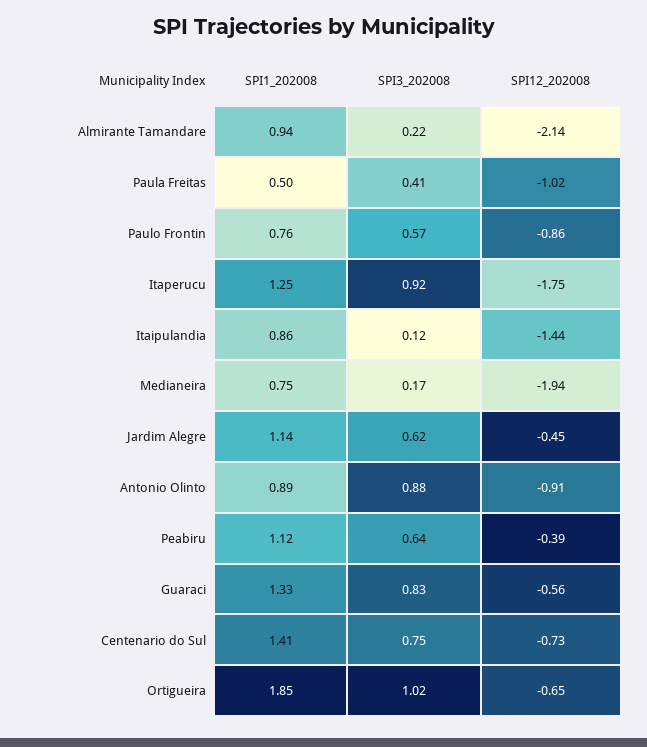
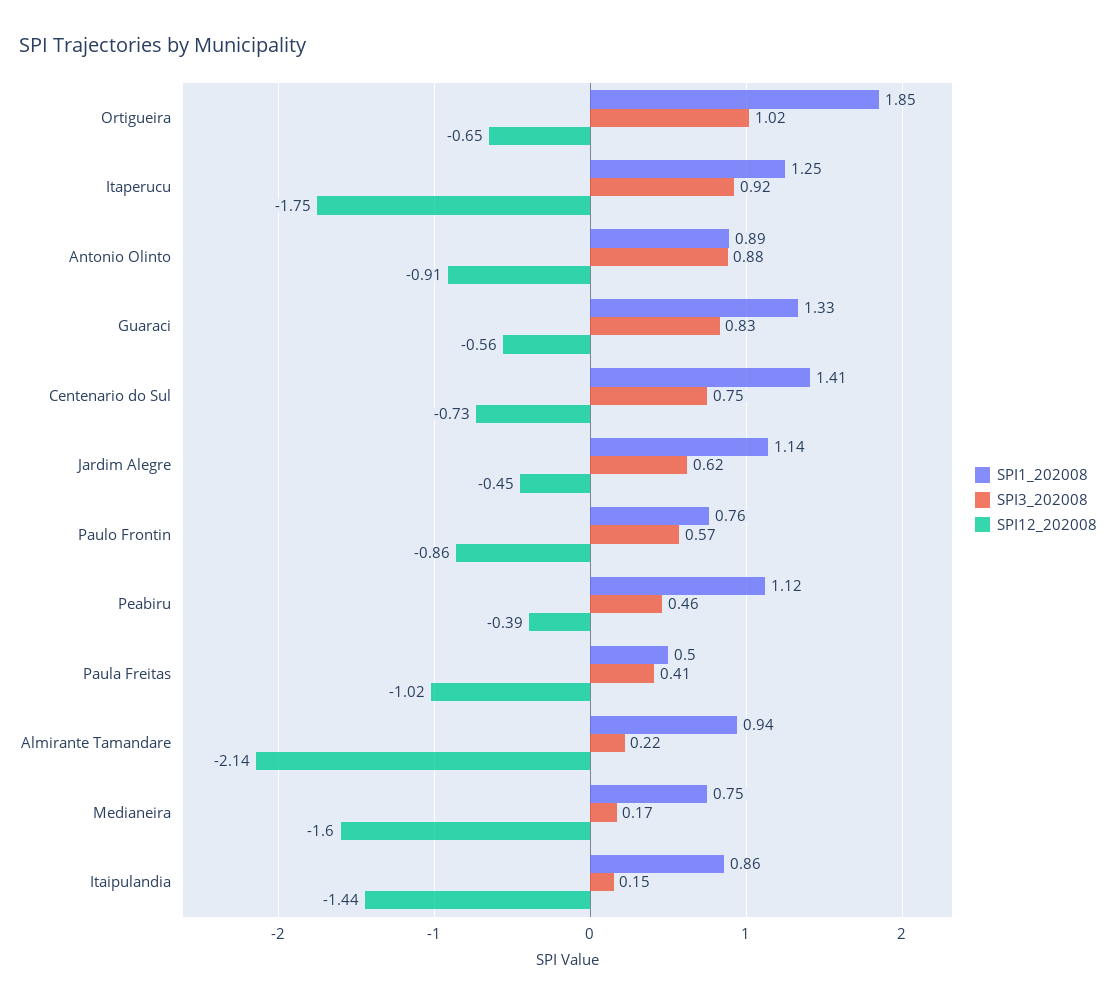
  {
    "SPI1_202008": {
      "Almirante Tamandare": 0.94,
      "Paula Freitas": 0.5,
      "Paulo Frontin": 0.76,
      "Itaperucu": 1.25,
      "Itaipulandia": 0.86,
      "Medianeira": 0.75,
      "Jardim Alegre": 1.14,
      "Antonio Olinto": 0.89,
      "Peabiru": 1.12,
      "Guaraci": 1.33,
      "Centenario do Sul": 1.41,
      "Ortigueira": 1.85
    },
    "SPI3_202008": {
      "Almirante Tamandare": 0.22,
      "Paula Freitas": 0.41,
      "Paulo Frontin": 0.57,
      "Itaperucu": 0.92,
-     "Itaipulandia": 0.12,
+     "Itaipulandia": 0.15,
      "Medianeira": 0.17,
      "Jardim Alegre": 0.62,
      "Antonio Olinto": 0.88,
-     "Peabiru": 0.64,
+     "Peabiru": 0.46,
      "Guaraci": 0.83,
      "Centenario do Sul": 0.75,
      "Ortigueira": 1.02
    },
    "SPI12_202008": {
      "Almirante Tamandare": -2.14,
      "Paula Freitas": -1.02,
      "Paulo Frontin": -0.86,
      "Itaperucu": -1.75,
      "Itaipulandia": -1.44,
-     "Medianeira": -1.94,
+     "Medianeira": -1.6,
      "Jardim Alegre": -0.45,
      "Antonio Olinto": -0.91,
      "Peabiru": -0.39,
      "Guaraci": -0.56,
      "Centenario do Sul": -0.73,
      "Ortigueira": -0.65
    }
  }

